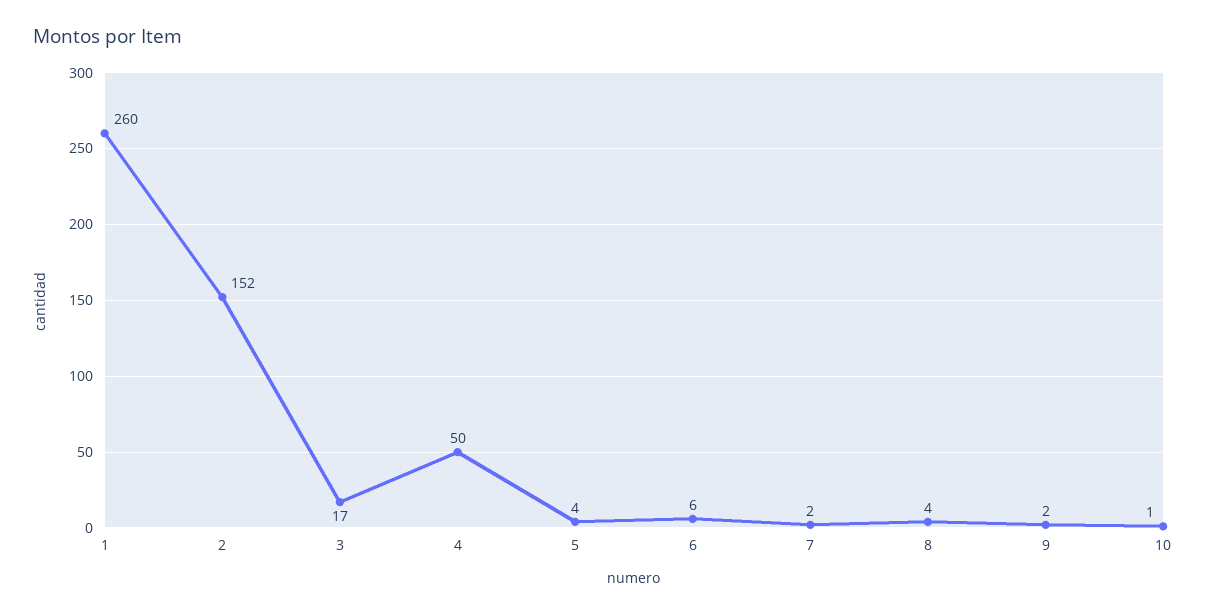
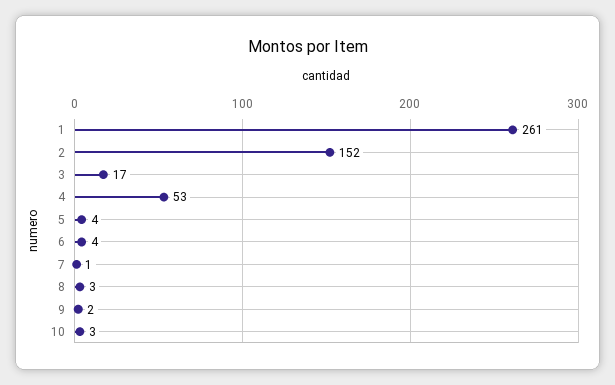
  {
-   "1": 260,
+   "1": 261,
    "2": 152,
    "3": 17,
-   "4": 50,
+   "4": 53,
    "5": 4,
-   "6": 6,
+   "6": 4,
-   "7": 2,
+   "7": 1,
-   "8": 4,
+   "8": 3,
    "9": 2,
-   "10": 1
+   "10": 3
  }

